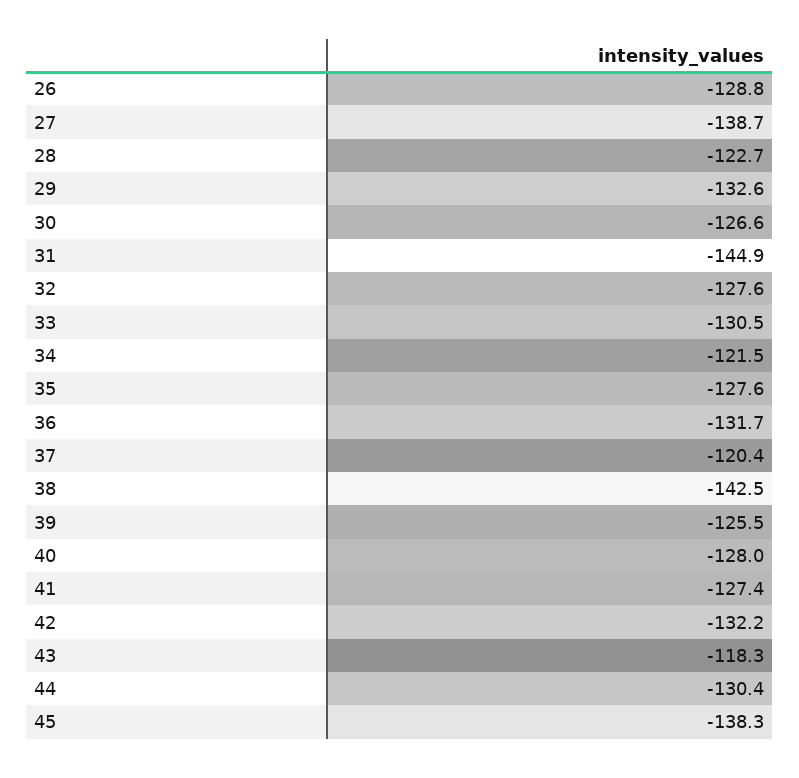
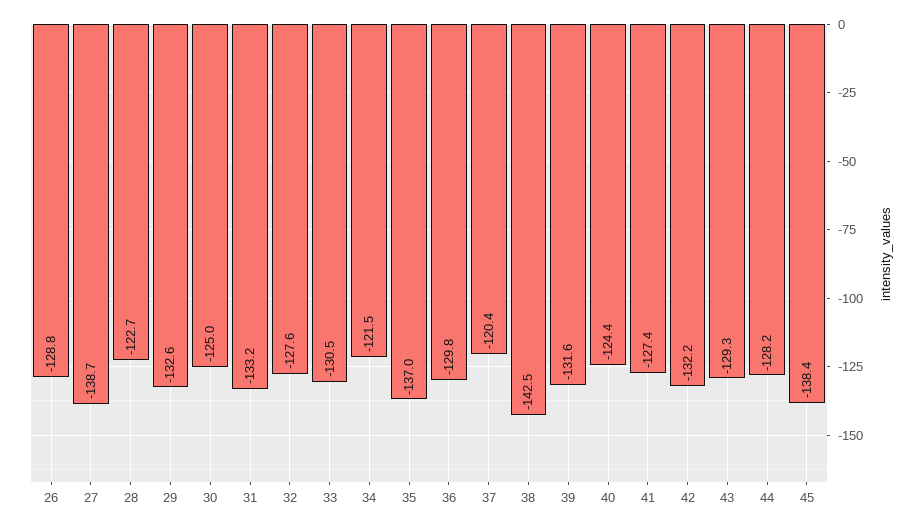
  {
    "26": -128.8,
    "27": -138.7,
    "28": -122.7,
    "29": -132.6,
-   "30": -126.6,
+   "30": -125,
-   "31": -144.9,
+   "31": -133.2,
    "32": -127.6,
    "33": -130.5,
    "34": -121.5,
-   "35": -127.6,
+   "35": -137,
-   "36": -131.7,
+   "36": -129.8,
    "37": -120.4,
    "38": -142.5,
-   "39": -125.5,
+   "39": -131.6,
-   "40": -128,
+   "40": -124.4,
    "41": -127.4,
    "42": -132.2,
-   "43": -118.3,
+   "43": -129.3,
-   "44": -130.4,
+   "44": -128.2,
-   "45": -138.3
+   "45": -138.4
  }

